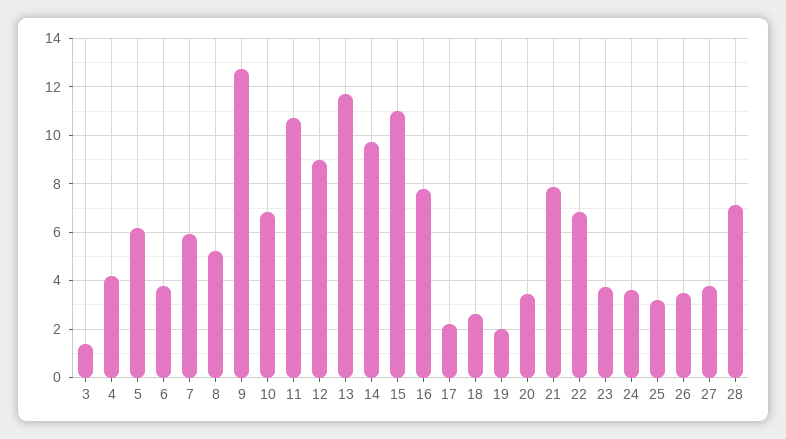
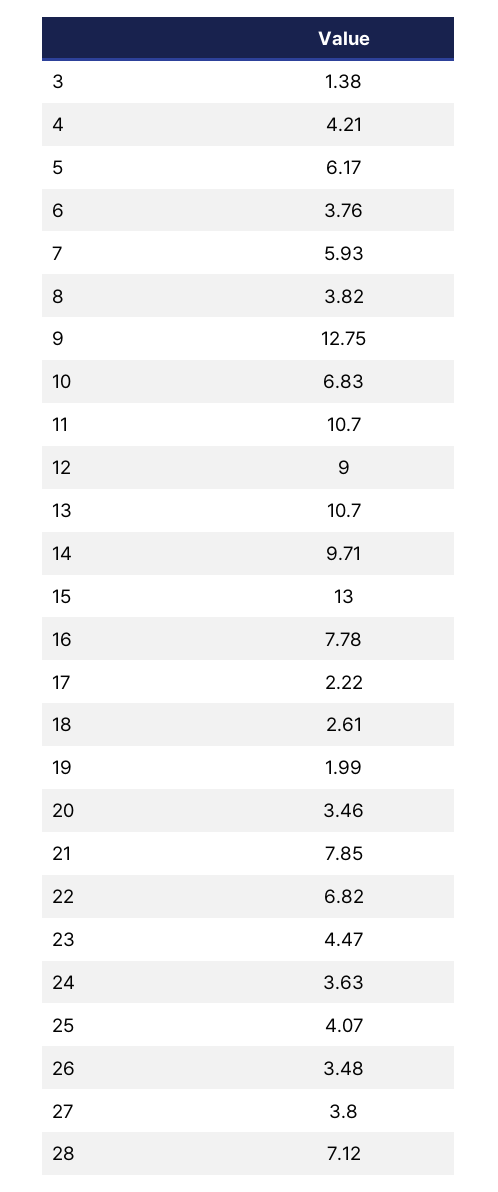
  {
    "3": 1.38,
    "4": 4.21,
    "5": 6.17,
    "6": 3.76,
    "7": 5.93,
-   "8": 5.25,
+   "8": 3.82,
    "9": 12.75,
    "10": 6.83,
    "11": 10.7,
    "12": 9,
-   "13": 11.75,
+   "13": 10.7,
    "14": 9.71,
-   "15": 11,
+   "15": 13,
    "16": 7.78,
    "17": 2.22,
    "18": 2.61,
    "19": 1.99,
    "20": 3.46,
    "21": 7.85,
    "22": 6.82,
-   "23": 3.75,
+   "23": 4.47,
    "24": 3.63,
-   "25": 3.25,
+   "25": 4.07,
    "26": 3.48,
    "27": 3.8,
    "28": 7.12
  }

